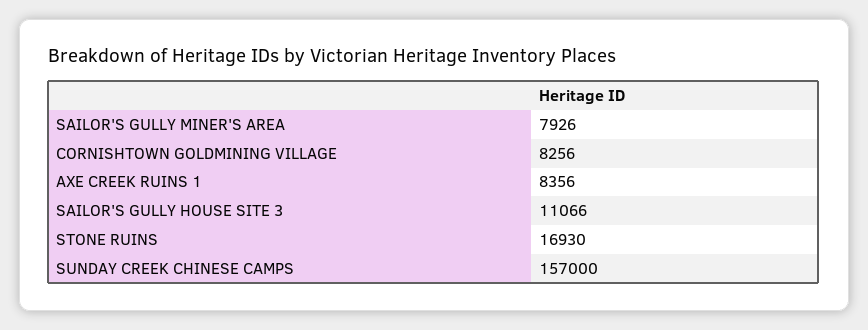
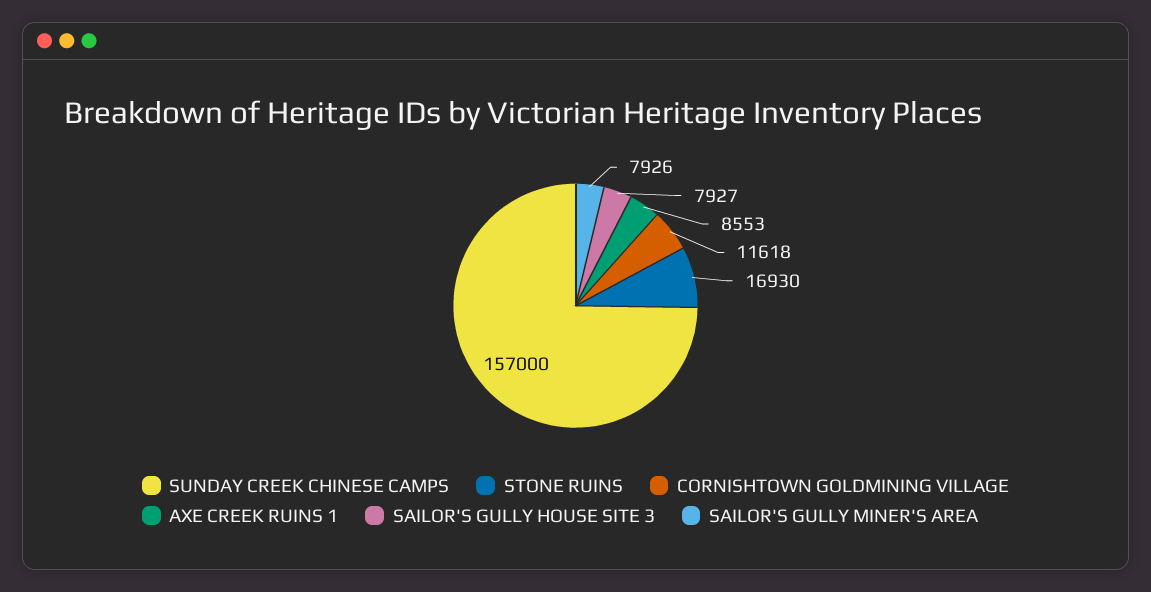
  {
    "SAILOR'S GULLY MINER'S AREA": 7926,
-   "CORNISHTOWN GOLDMINING VILLAGE": 8256,
+   "CORNISHTOWN GOLDMINING VILLAGE": 11618,
-   "AXE CREEK RUINS 1": 8356,
+   "AXE CREEK RUINS 1": 8553,
-   "SAILOR'S GULLY HOUSE SITE 3": 11066,
+   "SAILOR'S GULLY HOUSE SITE 3": 7927,
    "STONE RUINS": 16930,
    "SUNDAY CREEK CHINESE CAMPS": 157000
  }

